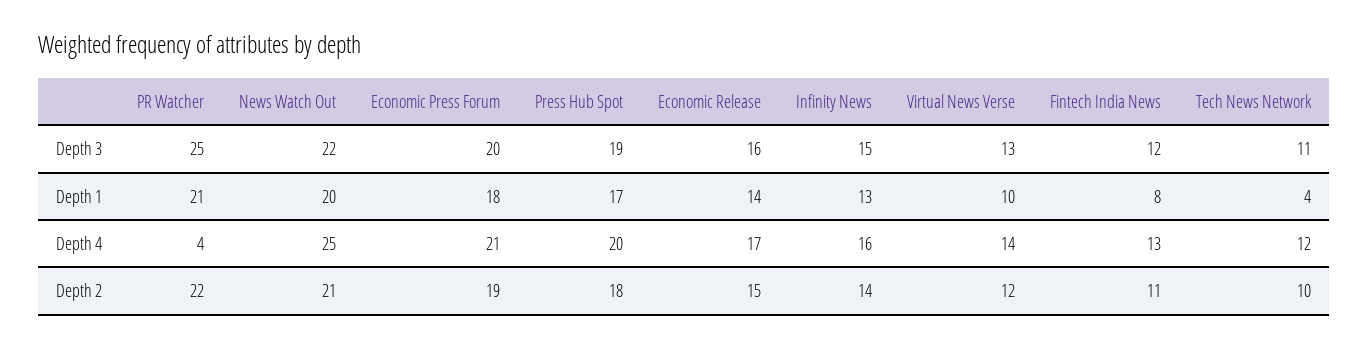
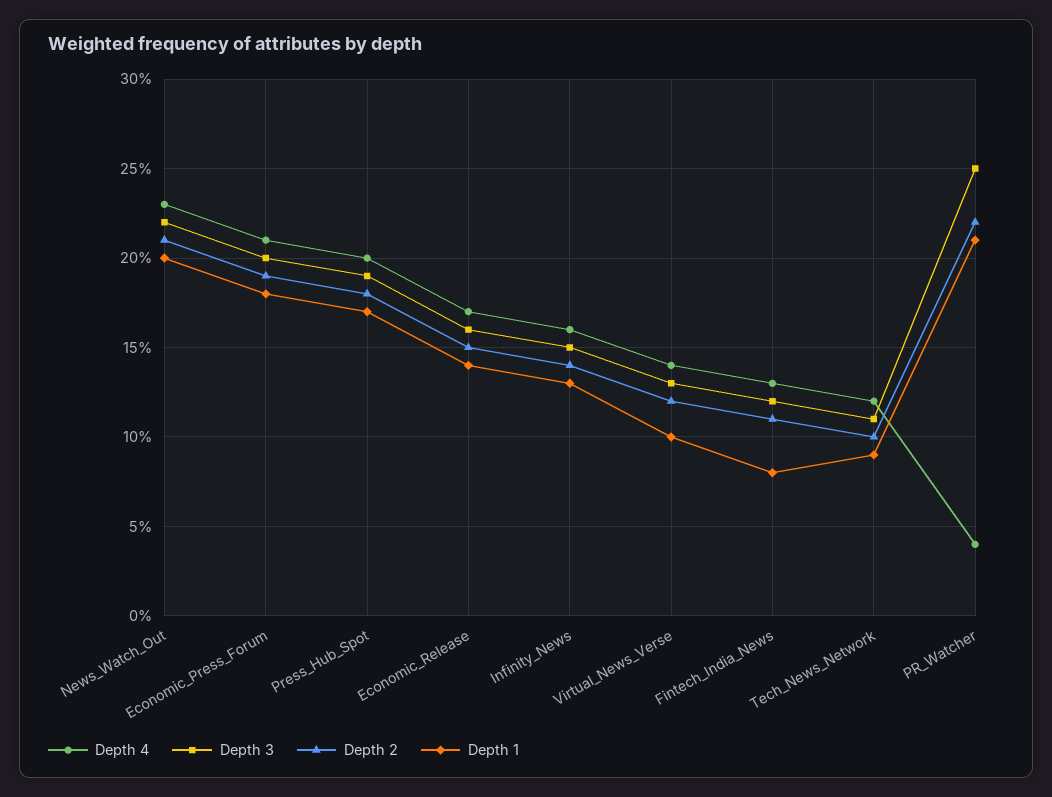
  {
    "Depth 3": {
      "PR Watcher": 25,
      "News Watch Out": 22,
      "Economic Press Forum": 20,
      "Press Hub Spot": 19,
      "Economic Release": 16,
      "Infinity News": 15,
      "Virtual News Verse": 13,
      "Fintech India News": 12,
      "Tech News Network": 11
    },
    "Depth 1": {
      "PR Watcher": 21,
      "News Watch Out": 20,
      "Economic Press Forum": 18,
      "Press Hub Spot": 17,
      "Economic Release": 14,
      "Infinity News": 13,
      "Virtual News Verse": 10,
      "Fintech India News": 8,
-     "Tech News Network": 4
+     "Tech News Network": 9
    },
    "Depth 4": {
      "PR Watcher": 4,
-     "News Watch Out": 25,
+     "News Watch Out": 23,
      "Economic Press Forum": 21,
      "Press Hub Spot": 20,
      "Economic Release": 17,
      "Infinity News": 16,
      "Virtual News Verse": 14,
      "Fintech India News": 13,
      "Tech News Network": 12
    },
    "Depth 2": {
      "PR Watcher": 22,
      "News Watch Out": 21,
      "Economic Press Forum": 19,
      "Press Hub Spot": 18,
      "Economic Release": 15,
      "Infinity News": 14,
      "Virtual News Verse": 12,
      "Fintech India News": 11,
      "Tech News Network": 10
    }
  }

